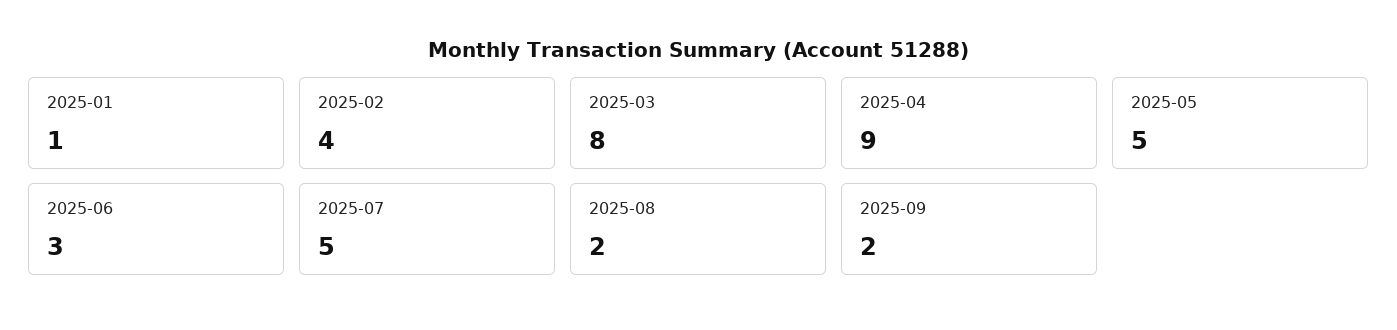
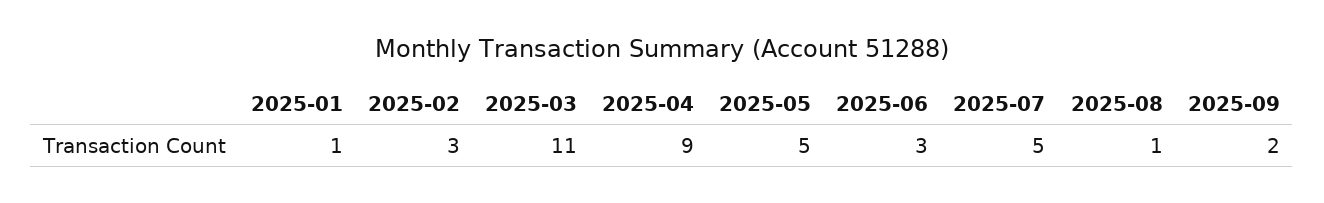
  {
    "2025-01": 1,
-   "2025-02": 4,
+   "2025-02": 3,
-   "2025-03": 8,
+   "2025-03": 11,
    "2025-04": 9,
    "2025-05": 5,
    "2025-06": 3,
    "2025-07": 5,
-   "2025-08": 2,
+   "2025-08": 1,
    "2025-09": 2
  }

